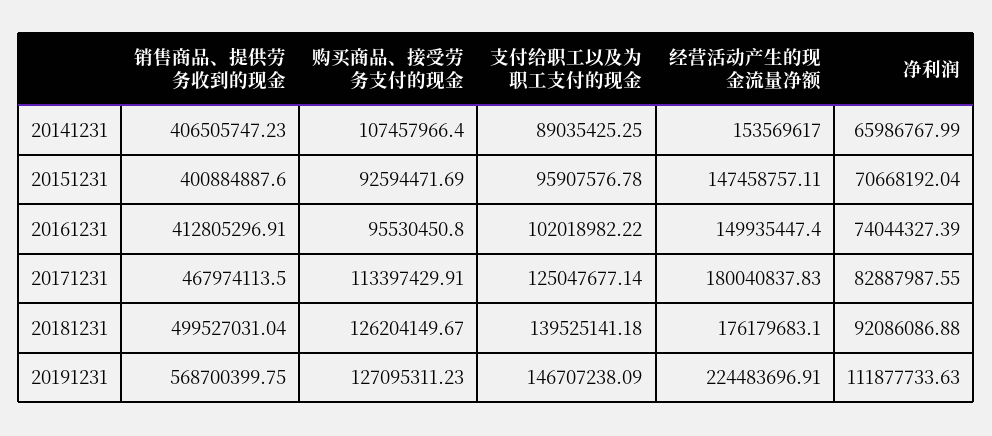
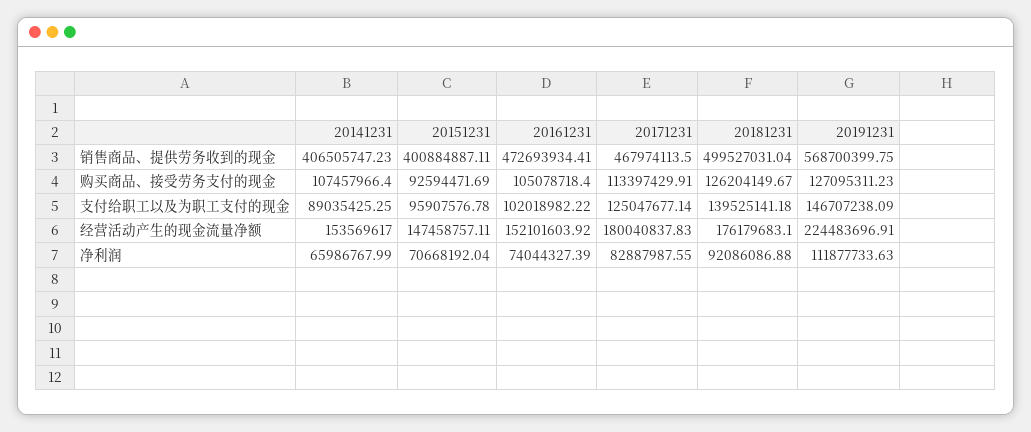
  {
    "销售商品、提供劳务收到的现金": {
      "20141231": 406505747.23,
-     "20151231": 400884887.6,
+     "20151231": 400884887.11,
-     "20161231": 412805296.91,
+     "20161231": 472693934.41,
      "20171231": 467974113.5,
      "20181231": 499527031.04,
      "20191231": 568700399.75
    },
    "购买商品、接受劳务支付的现金": {
      "20141231": 107457966.4,
      "20151231": 92594471.69,
-     "20161231": 95530450.8,
+     "20161231": 105078718.4,
      "20171231": 113397429.91,
      "20181231": 126204149.67,
      "20191231": 127095311.23
    },
    "支付给职工以及为职工支付的现金": {
      "20141231": 89035425.25,
      "20151231": 95907576.78,
      "20161231": 102018982.22,
      "20171231": 125047677.14,
      "20181231": 139525141.18,
      "20191231": 146707238.09
    },
    "经营活动产生的现金流量净额": {
      "20141231": 153569617,
      "20151231": 147458757.11,
-     "20161231": 149935447.4,
+     "20161231": 152101603.92,
      "20171231": 180040837.83,
      "20181231": 176179683.1,
      "20191231": 224483696.91
    },
    "净利润": {
      "20141231": 65986767.99,
      "20151231": 70668192.04,
      "20161231": 74044327.39,
      "20171231": 82887987.55,
      "20181231": 92086086.88,
      "20191231": 111877733.63
    }
  }

